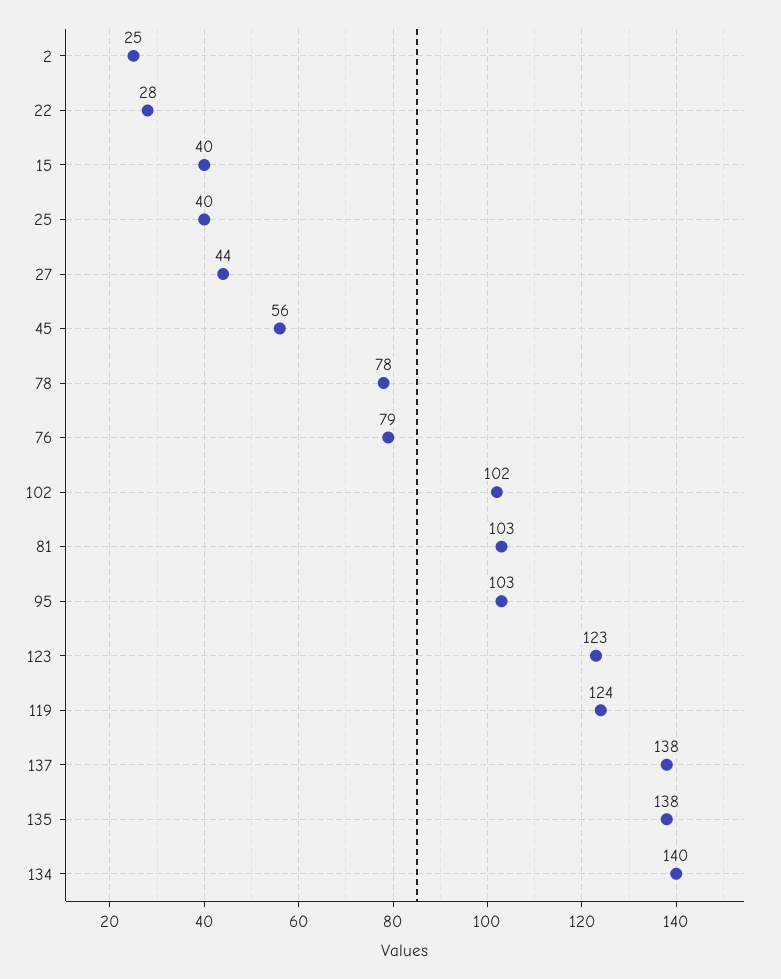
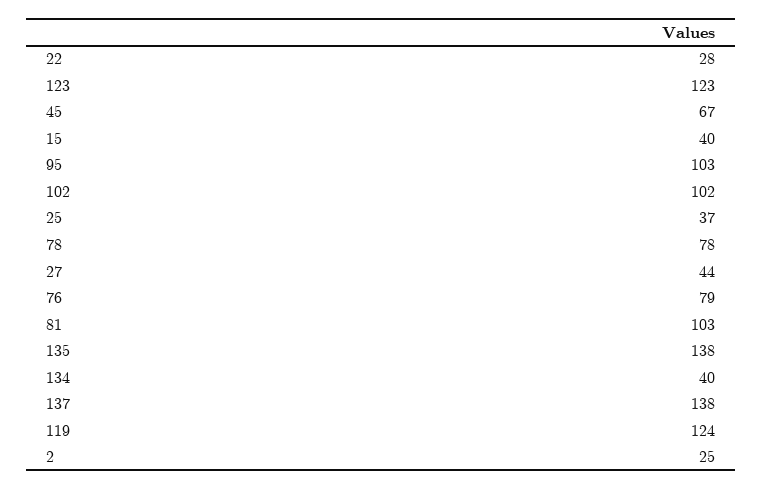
  {
    "2": 25,
    "22": 28,
    "15": 40,
-   "25": 40,
+   "25": 37,
    "27": 44,
-   "45": 56,
+   "45": 67,
    "78": 78,
    "76": 79,
    "102": 102,
    "81": 103,
    "95": 103,
    "123": 123,
    "119": 124,
    "137": 138,
    "135": 138,
-   "134": 140
+   "134": 40
  }

